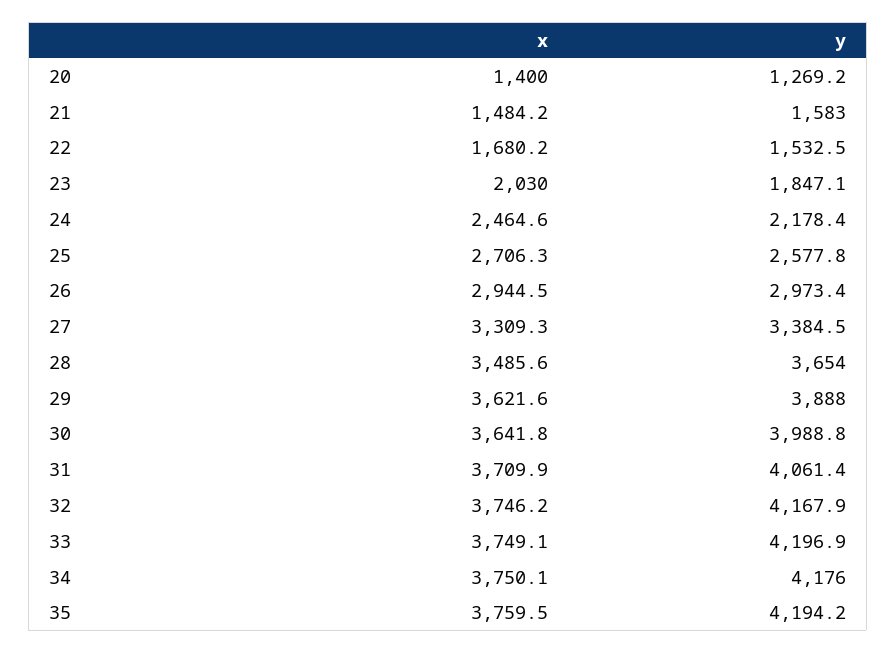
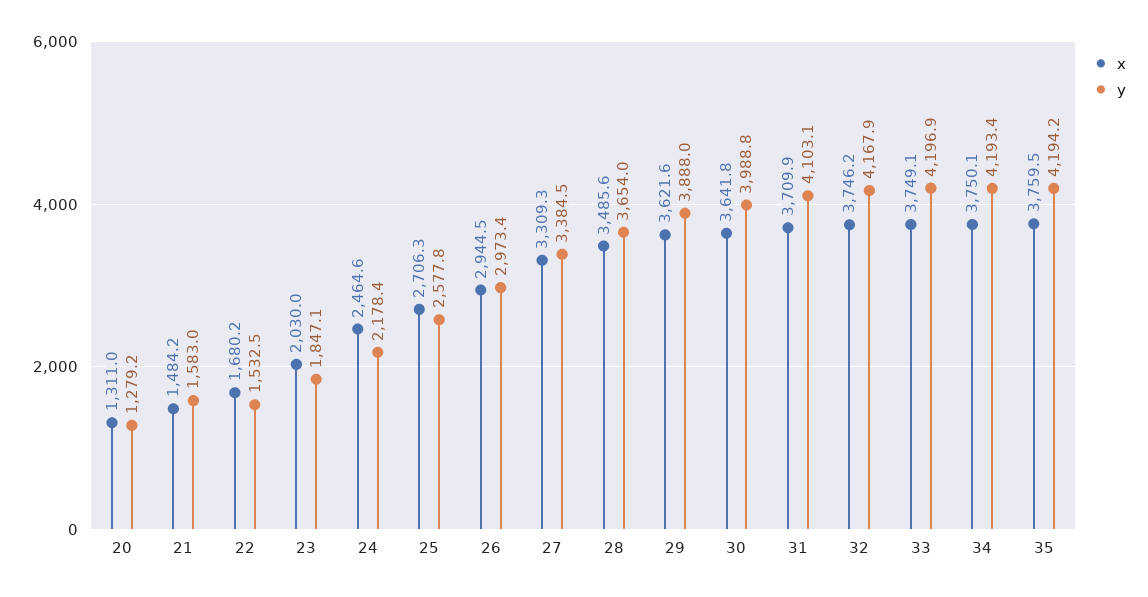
  {
    "x": {
-     "20": 1400,
+     "20": 1311,
      "21": 1484.2,
      "22": 1680.2,
      "23": 2030,
      "24": 2464.6,
      "25": 2706.3,
      "26": 2944.5,
      "27": 3309.3,
      "28": 3485.6,
      "29": 3621.6,
      "30": 3641.8,
      "31": 3709.9,
      "32": 3746.2,
      "33": 3749.1,
      "34": 3750.1,
      "35": 3759.5
    },
    "y": {
-     "20": 1269.2,
+     "20": 1279.2,
      "21": 1583,
      "22": 1532.5,
      "23": 1847.1,
      "24": 2178.4,
      "25": 2577.8,
      "26": 2973.4,
      "27": 3384.5,
      "28": 3654,
      "29": 3888,
      "30": 3988.8,
-     "31": 4061.4,
+     "31": 4103.1,
      "32": 4167.9,
      "33": 4196.9,
-     "34": 4176,
+     "34": 4193.4,
      "35": 4194.2
    }
  }

